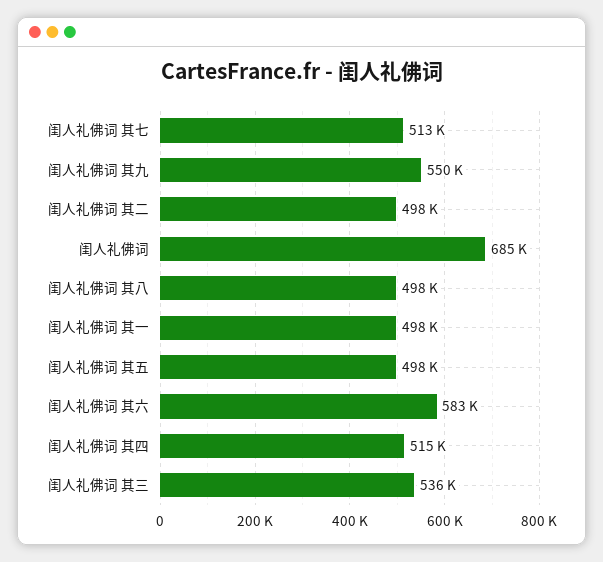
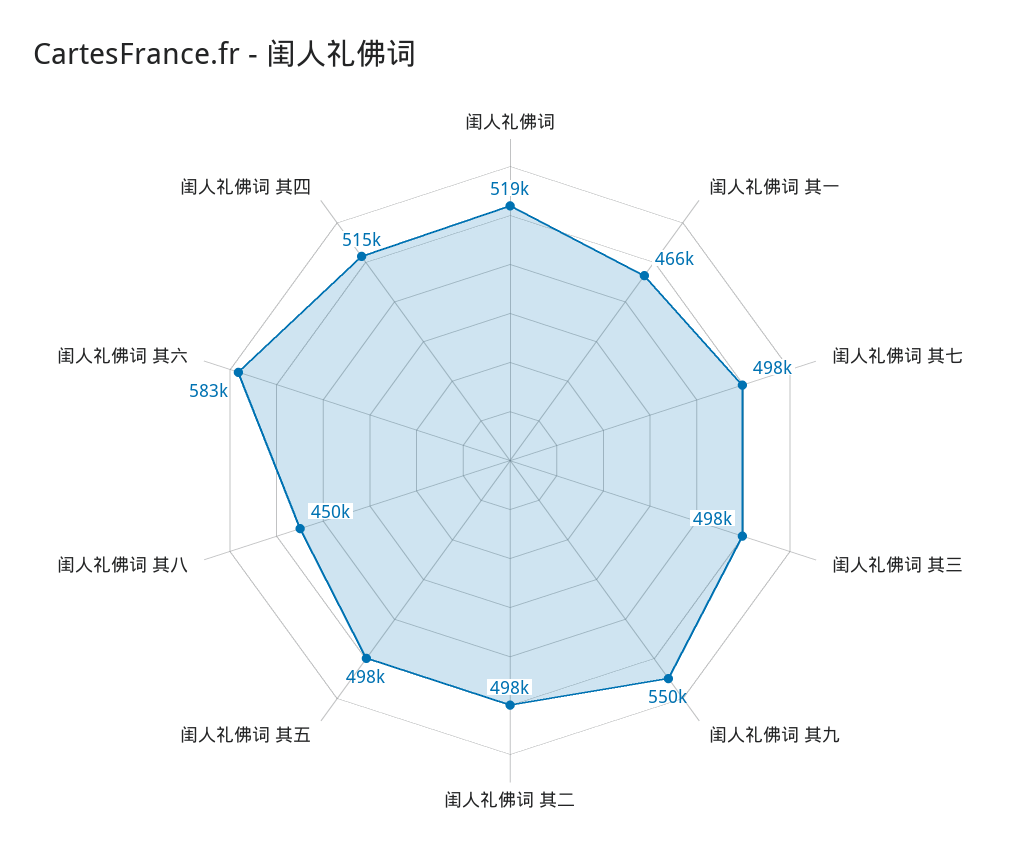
  {
-   "闺人礼佛词 其七": 513000,
+   "闺人礼佛词 其七": 498000,
    "闺人礼佛词 其九": 550000,
    "闺人礼佛词 其二": 498000,
-   "闺人礼佛词": 685000,
+   "闺人礼佛词": 519000,
-   "闺人礼佛词 其八": 498000,
+   "闺人礼佛词 其八": 450000,
-   "闺人礼佛词 其一": 498000,
+   "闺人礼佛词 其一": 466000,
    "闺人礼佛词 其五": 498000,
    "闺人礼佛词 其六": 583000,
    "闺人礼佛词 其四": 515000,
-   "闺人礼佛词 其三": 536000
+   "闺人礼佛词 其三": 498000
  }

